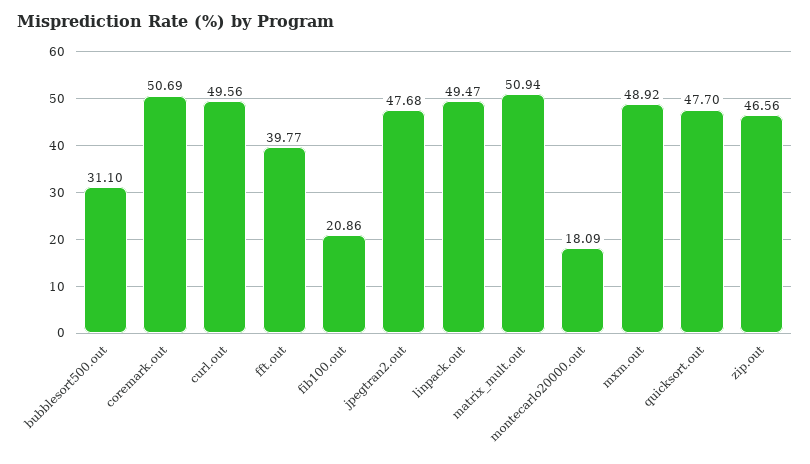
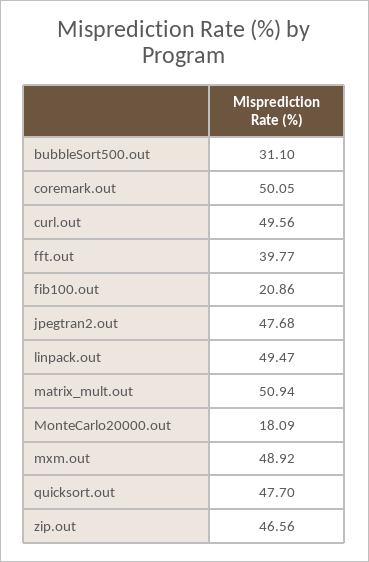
  {
    "bubblesort500.out": 31.1,
-   "coremark.out": 50.69,
+   "coremark.out": 50.05,
    "curl.out": 49.56,
    "fft.out": 39.77,
    "fib100.out": 20.86,
    "jpegtran2.out": 47.68,
    "linpack.out": 49.47,
    "matrix_mult.out": 50.94,
    "montecarlo20000.out": 18.09,
    "mxm.out": 48.92,
    "quicksort.out": 47.7,
    "zip.out": 46.56
  }

